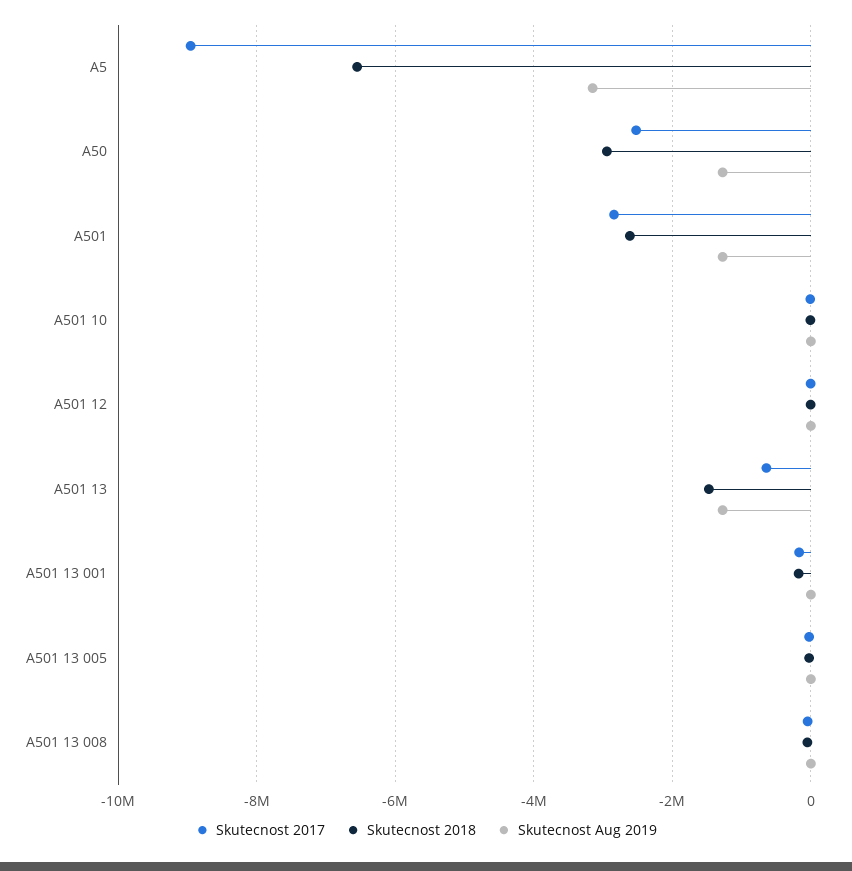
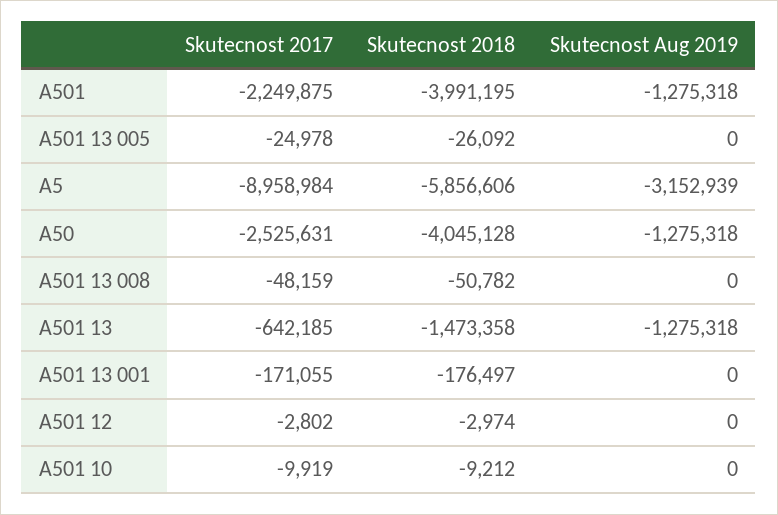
  {
    "Skutecnost 2017": {
      "A5": -8958984,
      "A50": -2525631,
-     "A501": -2800000,
+     "A501": -2249875,
      "A501 10": -9919,
      "A501 12": -2802,
      "A501 13": -642185,
      "A501 13 001": -171055,
      "A501 13 005": -24978,
      "A501 13 008": -48159
    },
    "Skutecnost 2018": {
-     "A5": -6600000,
+     "A5": -5856606,
-     "A50": -3000000,
+     "A50": -4045128,
-     "A501": -2600000,
+     "A501": -3991195,
      "A501 10": -9212,
      "A501 12": -2974,
      "A501 13": -1473358,
      "A501 13 001": -176497,
      "A501 13 005": -26092,
      "A501 13 008": -50782
    },
    "Skutecnost Aug 2019": {
      "A5": -3152939,
      "A50": -1275318,
      "A501": -1275318,
      "A501 10": 0,
      "A501 12": 0,
      "A501 13": -1275318,
      "A501 13 001": 0,
      "A501 13 005": 0,
      "A501 13 008": 0
    }
  }

